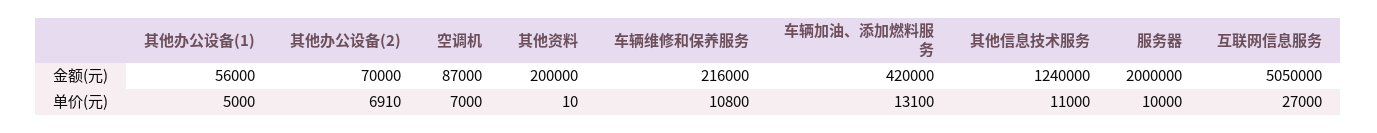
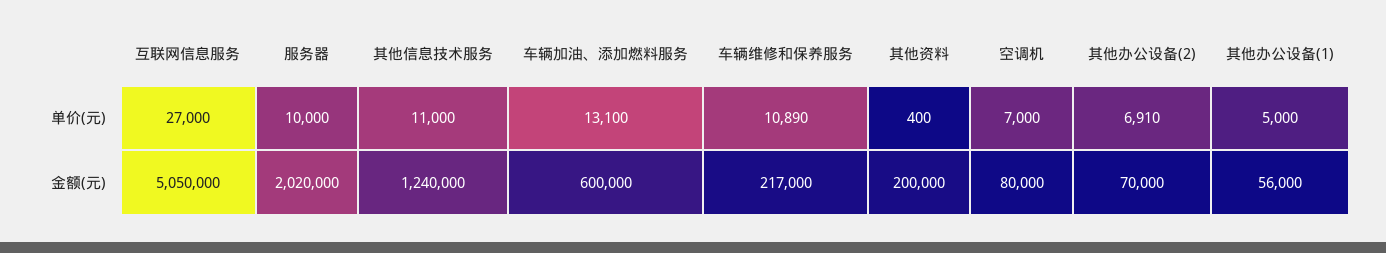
  {
    "其他办公设备(1)": {
      "金额(元)": 56000,
      "单价(元)": 5000
    },
    "其他办公设备(2)": {
      "金额(元)": 70000,
      "单价(元)": 6910
    },
    "空调机": {
-     "金额(元)": 87000,
+     "金额(元)": 80000,
      "单价(元)": 7000
    },
    "其他资料": {
      "金额(元)": 200000,
-     "单价(元)": 10
+     "单价(元)": 400
    },
    "车辆维修和保养服务": {
-     "金额(元)": 216000,
+     "金额(元)": 217000,
-     "单价(元)": 10800
+     "单价(元)": 10890
    },
    "车辆加油、添加燃料服务": {
-     "金额(元)": 420000,
+     "金额(元)": 600000,
      "单价(元)": 13100
    },
    "其他信息技术服务": {
      "金额(元)": 1240000,
      "单价(元)": 11000
    },
    "服务器": {
-     "金额(元)": 2000000,
+     "金额(元)": 2020000,
      "单价(元)": 10000
    },
    "互联网信息服务": {
      "金额(元)": 5050000,
      "单价(元)": 27000
    }
  }

